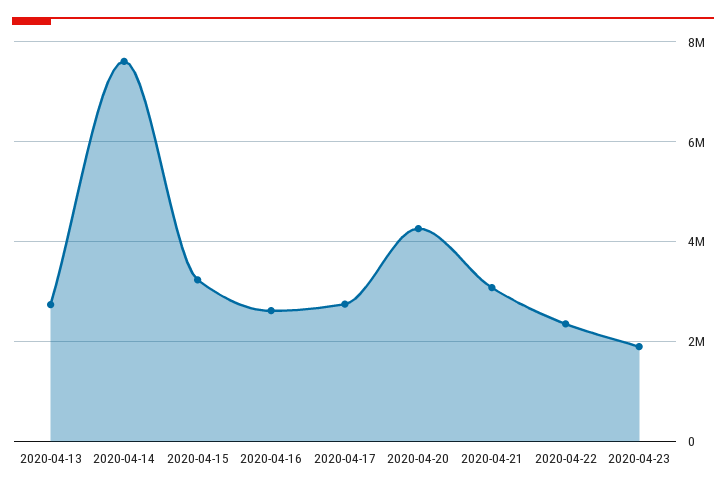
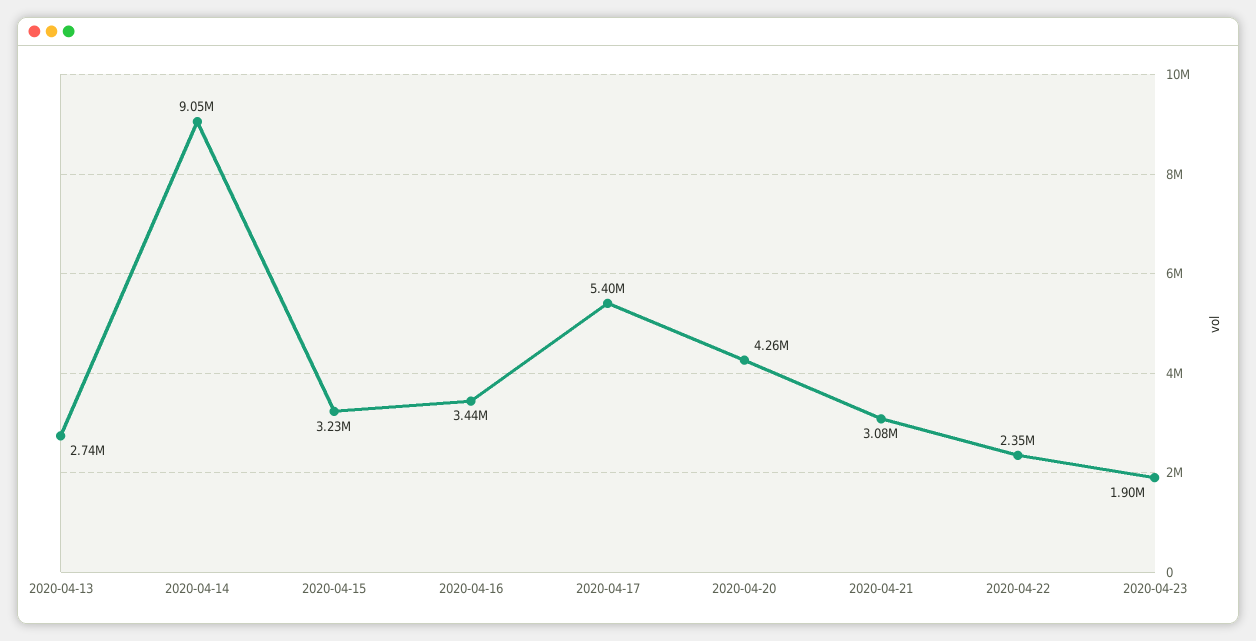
  {
    "2020-04-13": 2740000,
-   "2020-04-14": 7600000,
+   "2020-04-14": 9050000,
    "2020-04-15": 3230000,
-   "2020-04-16": 2600000,
+   "2020-04-16": 3440000,
-   "2020-04-17": 2800000,
+   "2020-04-17": 5400000,
    "2020-04-20": 4260000,
    "2020-04-21": 3080000,
    "2020-04-22": 2350000,
    "2020-04-23": 1900000
  }

